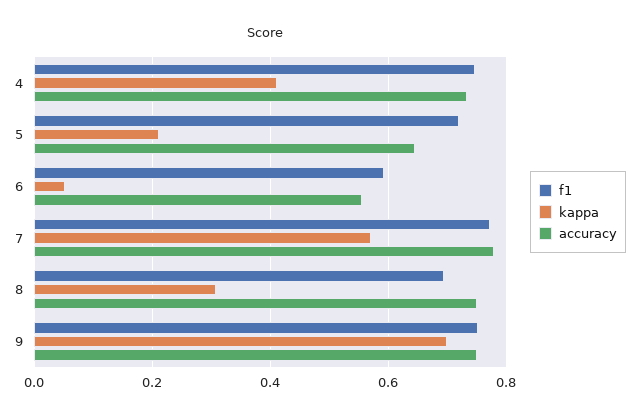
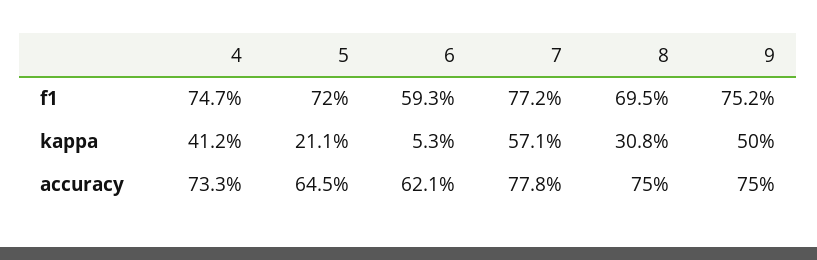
  {
    "f1": {
      "4": 0.747,
      "5": 0.72,
      "6": 0.593,
      "7": 0.772,
      "8": 0.695,
      "9": 0.752
    },
    "kappa": {
      "4": 0.412,
      "5": 0.211,
      "6": 0.053,
      "7": 0.571,
      "8": 0.308,
-     "9": 0.7
+     "9": 0.5
    },
    "accuracy": {
      "4": 0.733,
      "5": 0.645,
-     "6": 0.56,
+     "6": 0.621,
      "7": 0.778,
      "8": 0.75,
      "9": 0.75
    }
  }

